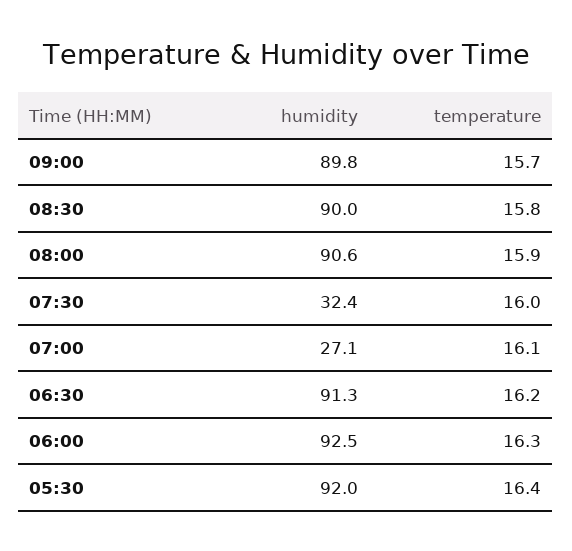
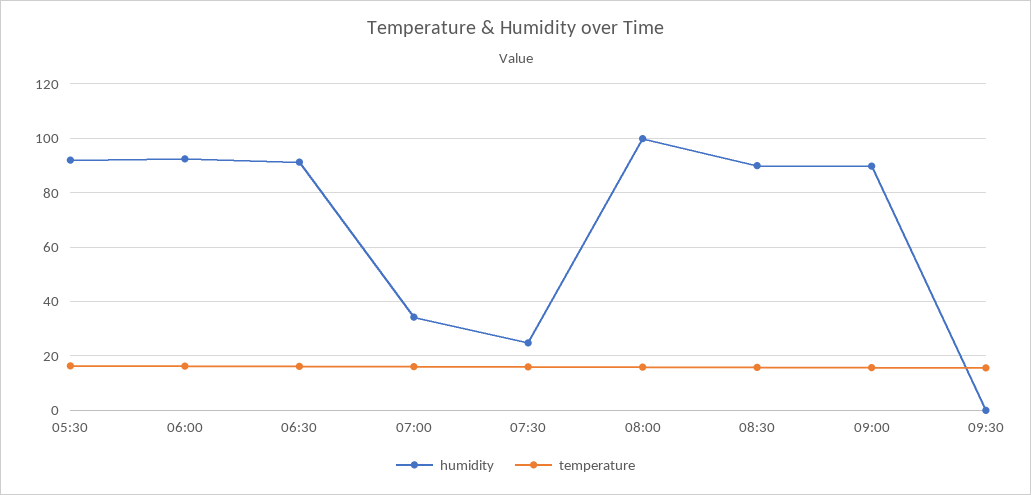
  {
    "humidity": {
      "09:00": 89.8,
      "08:30": 90,
-     "08:00": 90.6,
+     "08:00": 100,
-     "07:30": 32.4,
+     "07:30": 25,
-     "07:00": 27.1,
+     "07:00": 35,
      "06:30": 91.3,
      "06:00": 92.5,
-     "05:30": 92
+     "05:30": 92,
+     "09:30": 0
    },
    "temperature": {
      "09:00": 15.7,
      "08:30": 15.8,
      "08:00": 15.9,
      "07:30": 16,
      "07:00": 16.1,
      "06:30": 16.2,
      "06:00": 16.3,
-     "05:30": 16.4
+     "05:30": 16.4,
+     "09:30": 15
    }
  }

